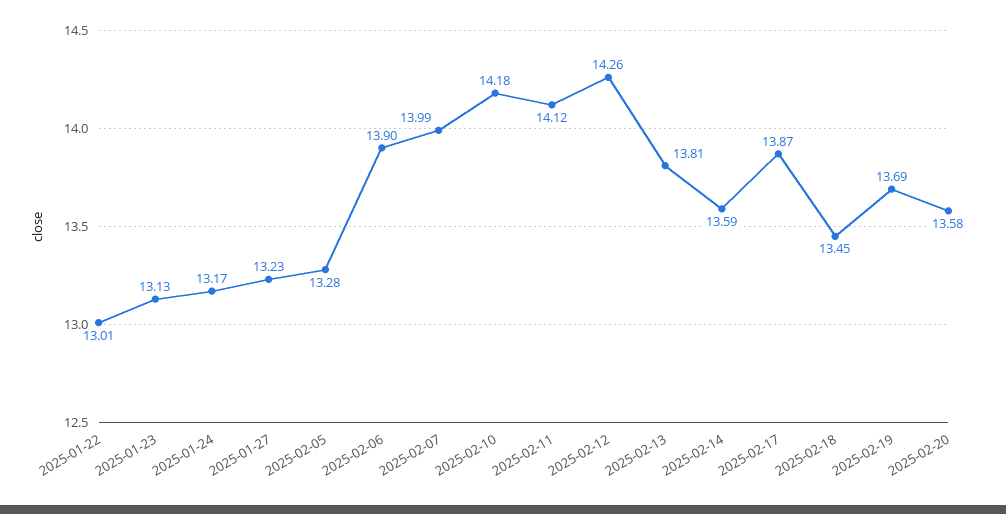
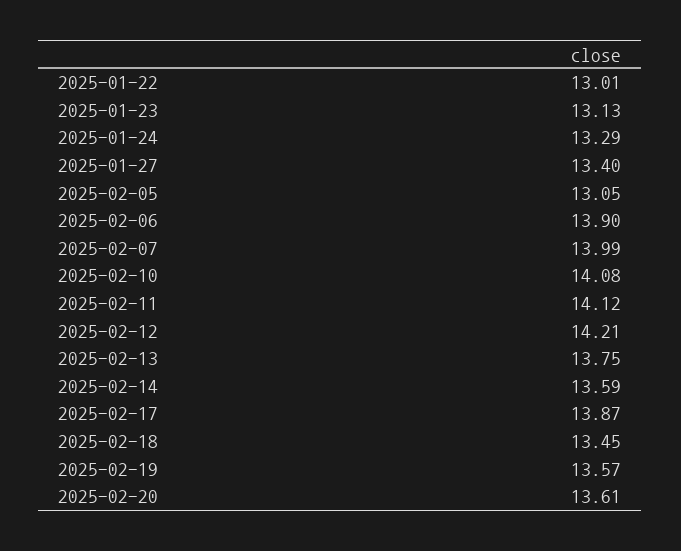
  {
    "2025-01-22": 13.01,
    "2025-01-23": 13.13,
-   "2025-01-24": 13.17,
+   "2025-01-24": 13.29,
-   "2025-01-27": 13.23,
+   "2025-01-27": 13.4,
-   "2025-02-05": 13.28,
+   "2025-02-05": 13.05,
    "2025-02-06": 13.9,
    "2025-02-07": 13.99,
-   "2025-02-10": 14.18,
+   "2025-02-10": 14.08,
    "2025-02-11": 14.12,
-   "2025-02-12": 14.26,
+   "2025-02-12": 14.21,
-   "2025-02-13": 13.81,
+   "2025-02-13": 13.75,
    "2025-02-14": 13.59,
    "2025-02-17": 13.87,
    "2025-02-18": 13.45,
-   "2025-02-19": 13.69,
+   "2025-02-19": 13.57,
-   "2025-02-20": 13.58
+   "2025-02-20": 13.61
  }

